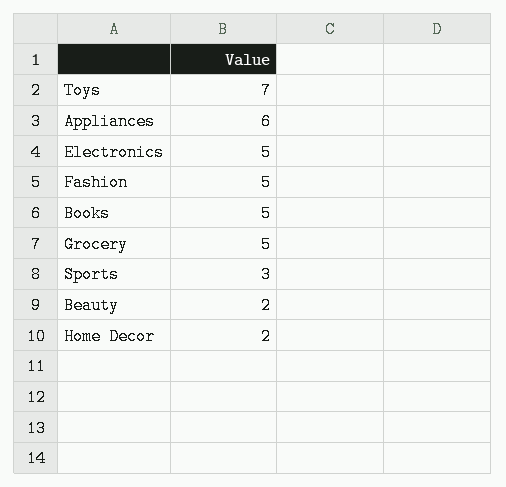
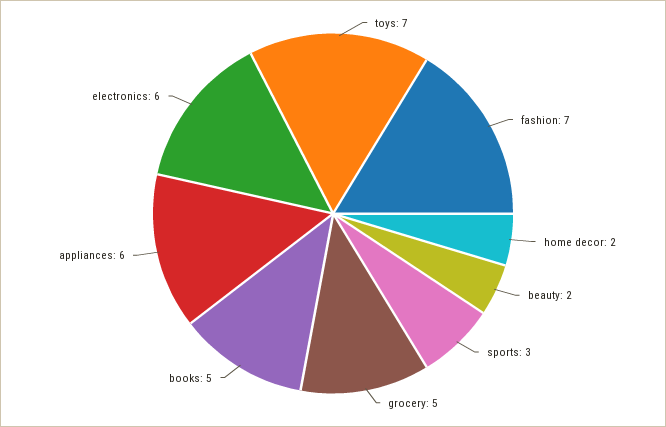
  {
    "Toys": 7,
    "Appliances": 6,
-   "Electronics": 5,
+   "Electronics": 6,
-   "Fashion": 5,
+   "Fashion": 7,
    "Books": 5,
    "Grocery": 5,
    "Sports": 3,
    "Beauty": 2,
    "Home Decor": 2
  }

